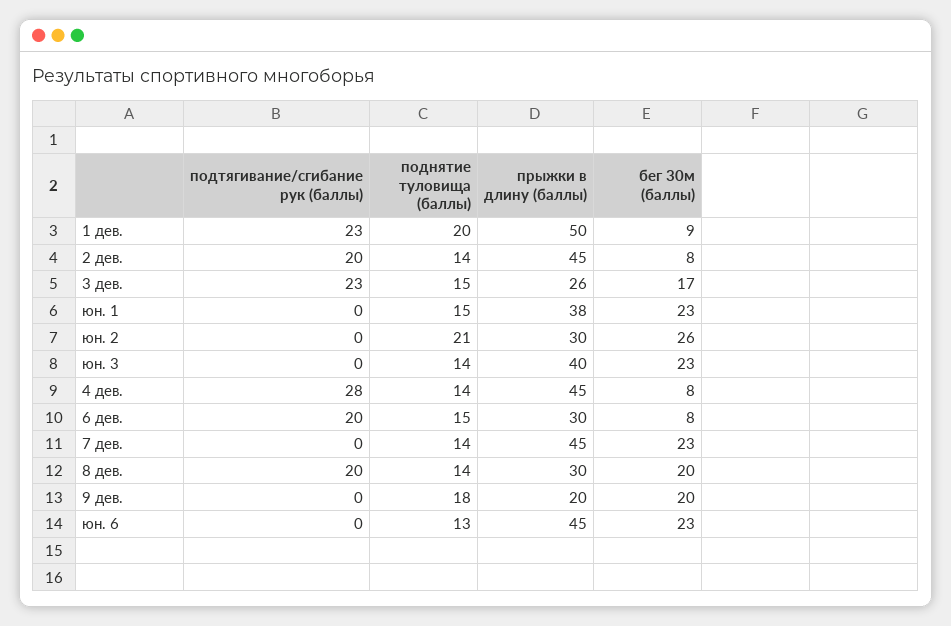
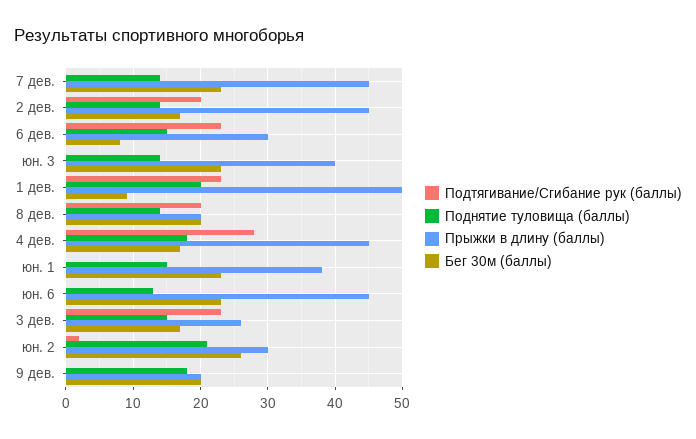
  {
    "подтягивание/сгибание рук (баллы)": {
      "1 дев.": 23,
      "2 дев.": 20,
      "3 дев.": 23,
      "юн. 1": 0,
-     "юн. 2": 0,
+     "юн. 2": 2,
      "юн. 3": 0,
      "4 дев.": 28,
-     "6 дев.": 20,
+     "6 дев.": 23,
      "7 дев.": 0,
      "8 дев.": 20,
      "9 дев.": 0,
      "юн. 6": 0
    },
    "поднятие туловища (баллы)": {
      "1 дев.": 20,
      "2 дев.": 14,
      "3 дев.": 15,
      "юн. 1": 15,
      "юн. 2": 21,
      "юн. 3": 14,
-     "4 дев.": 14,
+     "4 дев.": 18,
      "6 дев.": 15,
      "7 дев.": 14,
      "8 дев.": 14,
      "9 дев.": 18,
      "юн. 6": 13
    },
    "прыжки в длину (баллы)": {
      "1 дев.": 50,
      "2 дев.": 45,
      "3 дев.": 26,
      "юн. 1": 38,
      "юн. 2": 30,
      "юн. 3": 40,
      "4 дев.": 45,
      "6 дев.": 30,
      "7 дев.": 45,
-     "8 дев.": 30,
+     "8 дев.": 20,
      "9 дев.": 20,
      "юн. 6": 45
    },
    "бег 30м (баллы)": {
      "1 дев.": 9,
-     "2 дев.": 8,
+     "2 дев.": 17,
      "3 дев.": 17,
      "юн. 1": 23,
      "юн. 2": 26,
      "юн. 3": 23,
-     "4 дев.": 8,
+     "4 дев.": 17,
      "6 дев.": 8,
      "7 дев.": 23,
      "8 дев.": 20,
      "9 дев.": 20,
      "юн. 6": 23
    }
  }

